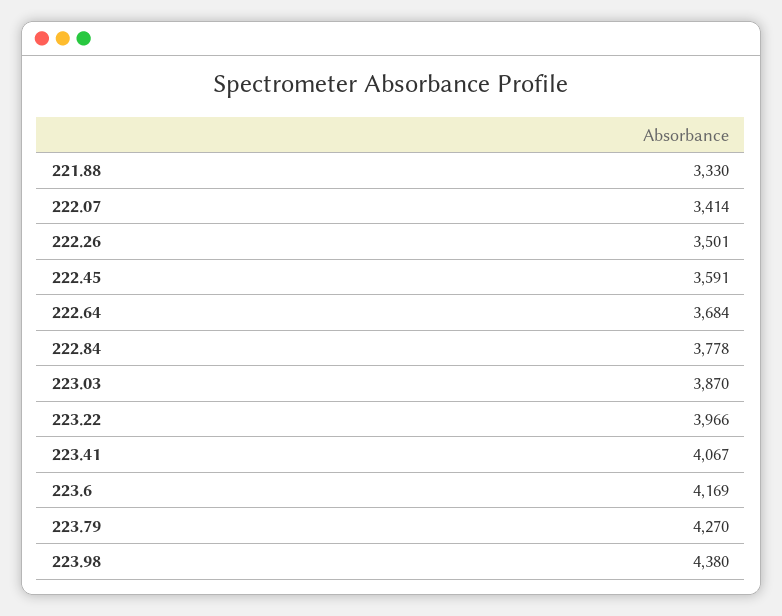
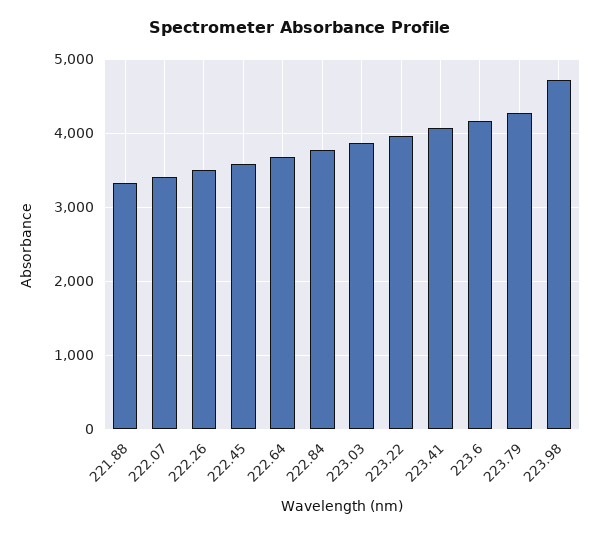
  {
    "221.88": 3330,
    "222.07": 3414,
    "222.26": 3501,
    "222.45": 3591,
    "222.64": 3684,
    "222.84": 3778,
    "223.03": 3870,
    "223.22": 3966,
    "223.41": 4067,
    "223.6": 4169,
    "223.79": 4270,
-   "223.98": 4380
+   "223.98": 4700
  }

